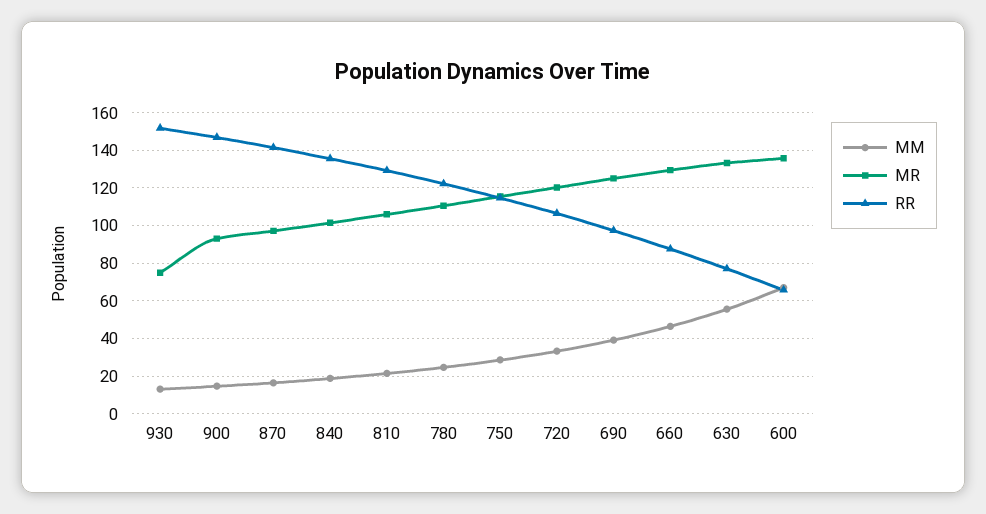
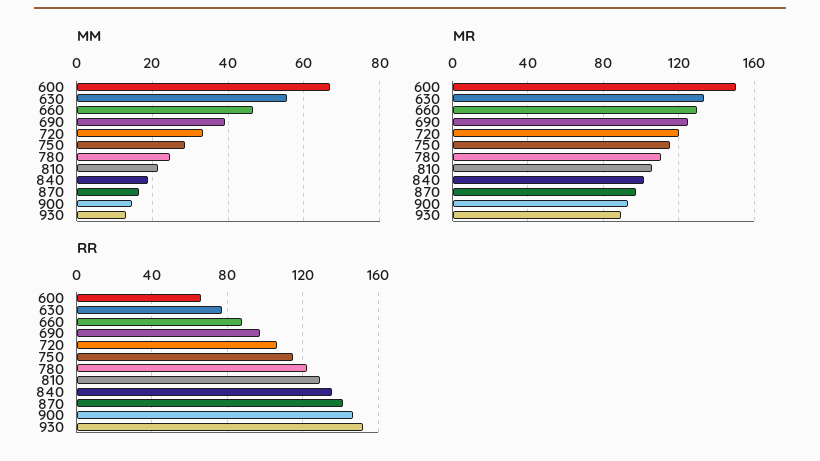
  {
    "MM": {
      "930": 14,
      "900": 14,
      "870": 16,
      "840": 18,
      "810": 22,
      "780": 24,
      "750": 28,
      "720": 34,
      "690": 40,
      "660": 46,
      "630": 56,
      "600": 68
    },
    "MR": {
-     "930": 75,
+     "930": 90,
      "900": 95,
      "870": 95,
      "840": 100,
      "810": 105,
      "780": 110,
      "750": 115,
      "720": 120,
      "690": 125,
      "660": 130,
      "630": 135,
-     "600": 135
+     "600": 150
    },
    "RR": {
      "930": 150,
      "900": 145,
      "870": 140,
      "840": 135,
      "810": 130,
      "780": 120,
      "750": 115,
      "720": 105,
      "690": 95,
      "660": 90,
      "630": 75,
      "600": 65
    }
  }

